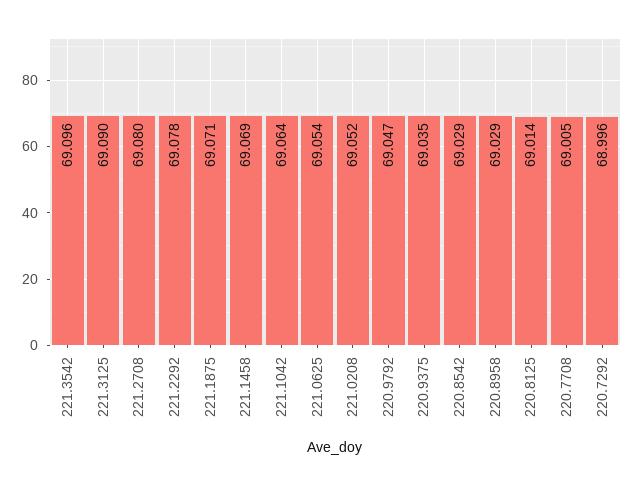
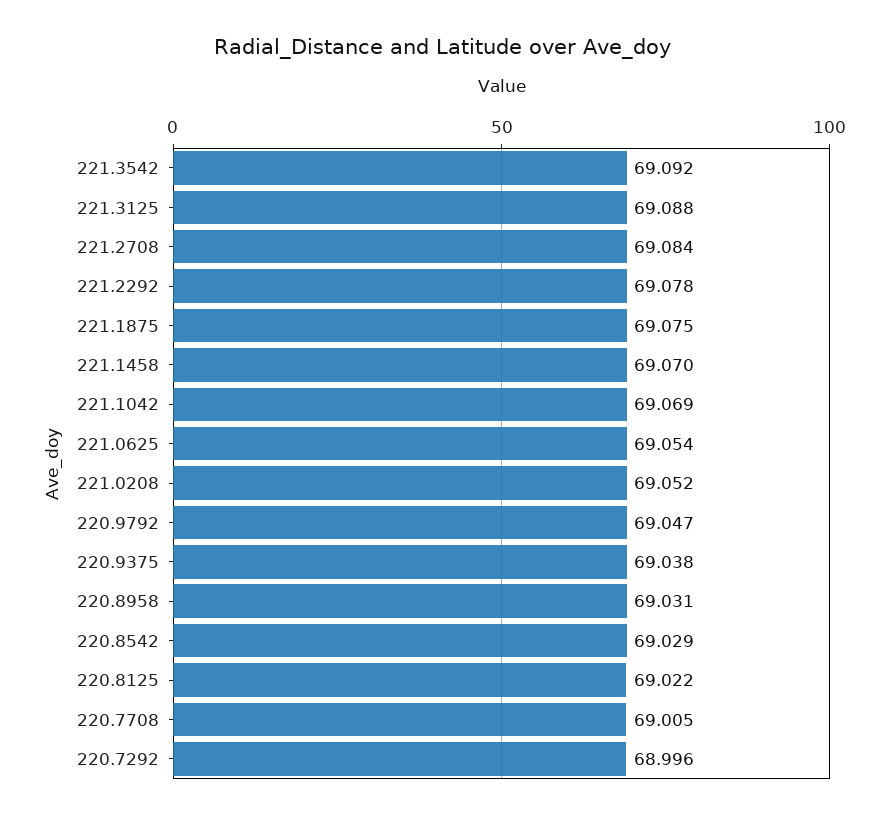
  {
-   "221.3542": 69.096,
+   "221.3542": 69.092,
-   "221.3125": 69.09,
+   "221.3125": 69.088,
-   "221.2708": 69.08,
+   "221.2708": 69.084,
    "221.2292": 69.078,
-   "221.1875": 69.071,
+   "221.1875": 69.075,
-   "221.1458": 69.069,
+   "221.1458": 69.07,
-   "221.1042": 69.064,
+   "221.1042": 69.069,
    "221.0625": 69.054,
    "221.0208": 69.052,
    "220.9792": 69.047,
-   "220.9375": 69.035,
+   "220.9375": 69.038,
    "220.8542": 69.029,
-   "220.8958": 69.029,
+   "220.8958": 69.031,
-   "220.8125": 69.014,
+   "220.8125": 69.022,
    "220.7708": 69.005,
    "220.7292": 68.996
  }

